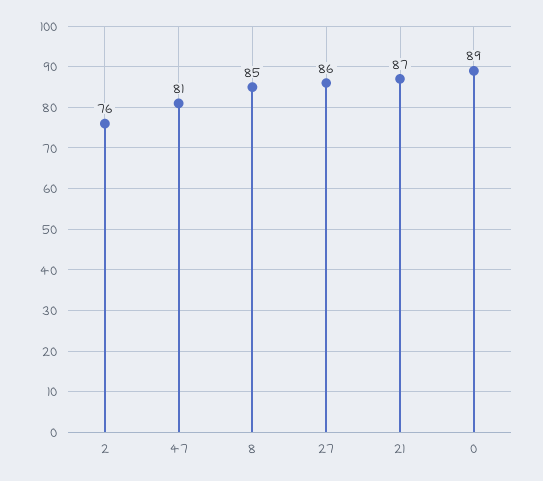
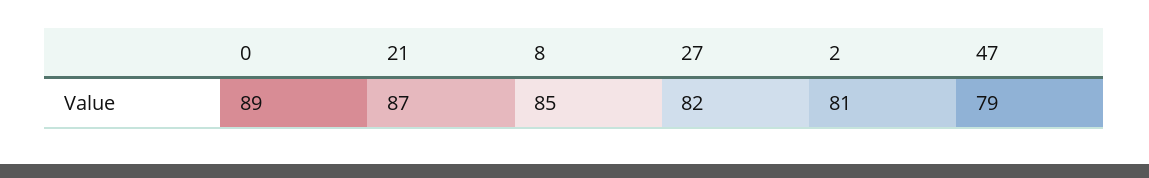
  {
-   "2": 76,
+   "2": 81,
-   "47": 81,
+   "47": 79,
    "8": 85,
-   "27": 86,
+   "27": 82,
    "21": 87,
    "0": 89
  }

